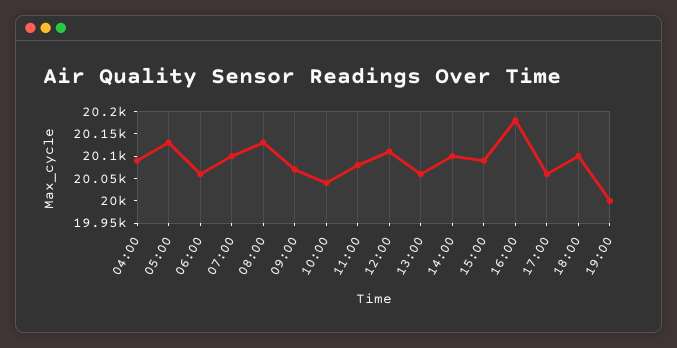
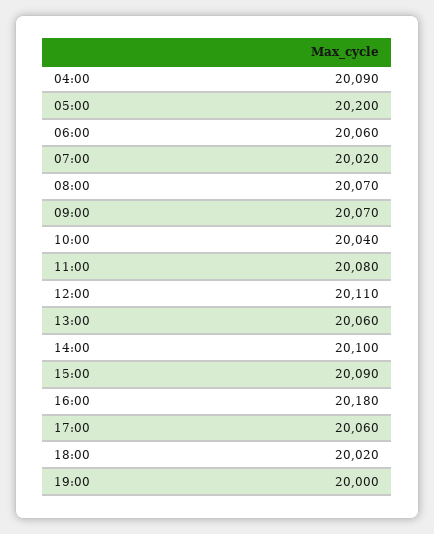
  {
    "04:00": 20090,
-   "05:00": 20125,
+   "05:00": 20200,
    "06:00": 20060,
-   "07:00": 20100,
+   "07:00": 20020,
-   "08:00": 20125,
+   "08:00": 20070,
    "09:00": 20070,
    "10:00": 20040,
    "11:00": 20080,
    "12:00": 20110,
    "13:00": 20060,
    "14:00": 20100,
    "15:00": 20090,
    "16:00": 20180,
    "17:00": 20060,
-   "18:00": 20100,
+   "18:00": 20020,
    "19:00": 20000
  }

